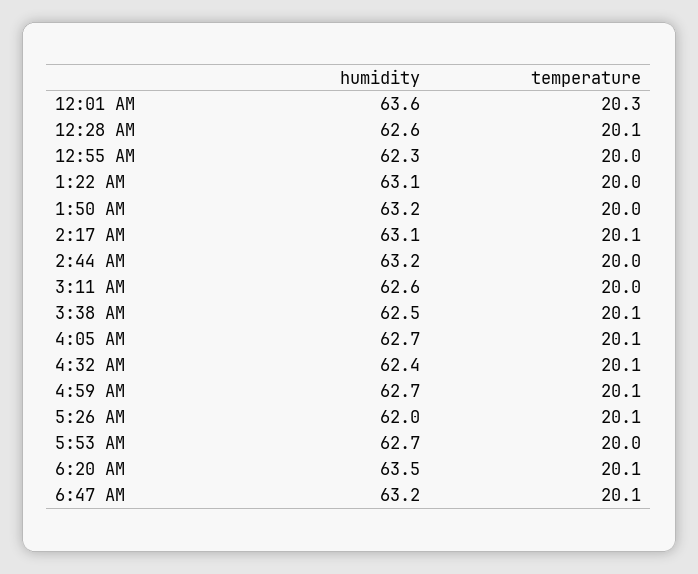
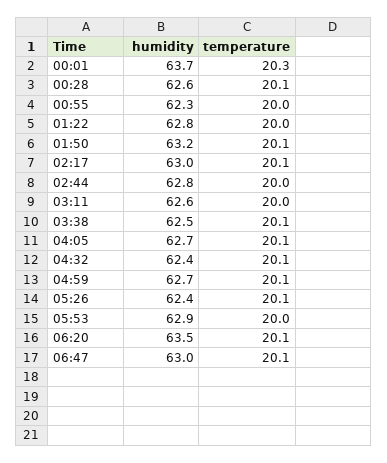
  {
    "humidity": {
-     "12:01 AM": 63.6,
+     "12:01 AM": 63.7,
      "12:28 AM": 62.6,
      "12:55 AM": 62.3,
-     "1:22 AM": 63.1,
+     "1:22 AM": 62.8,
      "1:50 AM": 63.2,
-     "2:17 AM": 63.1,
+     "2:17 AM": 63,
-     "2:44 AM": 63.2,
+     "2:44 AM": 62.8,
      "3:11 AM": 62.6,
      "3:38 AM": 62.5,
      "4:05 AM": 62.7,
      "4:32 AM": 62.4,
      "4:59 AM": 62.7,
-     "5:26 AM": 62,
+     "5:26 AM": 62.4,
-     "5:53 AM": 62.7,
+     "5:53 AM": 62.9,
      "6:20 AM": 63.5,
-     "6:47 AM": 63.2
+     "6:47 AM": 63
    },
    "temperature": {
      "12:01 AM": 20.3,
      "12:28 AM": 20.1,
      "12:55 AM": 20,
      "1:22 AM": 20,
-     "1:50 AM": 20,
+     "1:50 AM": 20.1,
      "2:17 AM": 20.1,
      "2:44 AM": 20,
      "3:11 AM": 20,
      "3:38 AM": 20.1,
      "4:05 AM": 20.1,
      "4:32 AM": 20.1,
      "4:59 AM": 20.1,
      "5:26 AM": 20.1,
      "5:53 AM": 20,
      "6:20 AM": 20.1,
      "6:47 AM": 20.1
    }
  }

